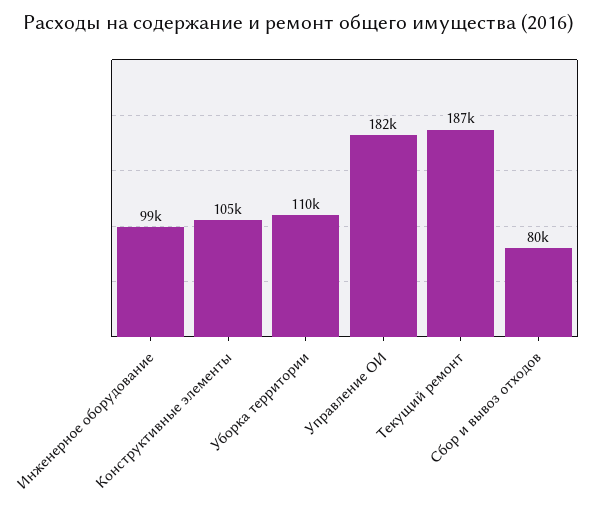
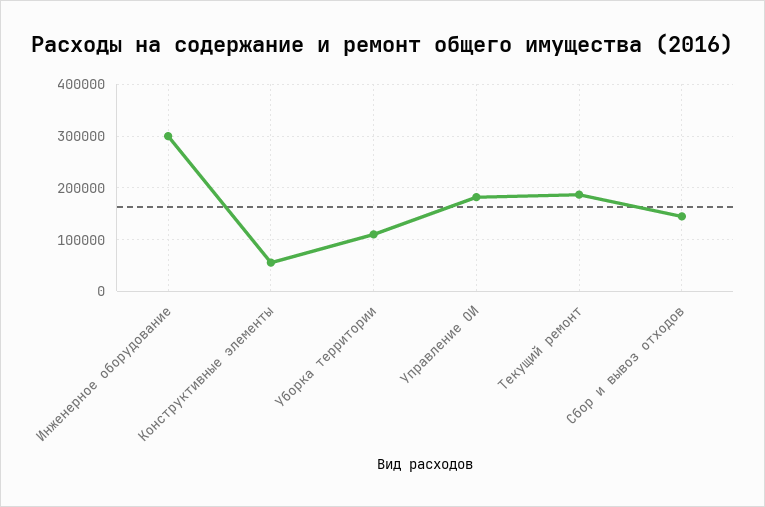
  {
-   "Инженерное оборудование": 99000,
+   "Инженерное оборудование": 300000,
-   "Конструктивные элементы": 105000,
+   "Конструктивные элементы": 60000,
    "Уборка территории": 110000,
    "Управление ОИ": 182000,
    "Текущий ремонт": 187000,
-   "Сбор и вывоз отходов": 80000
+   "Сбор и вывоз отходов": 140000
  }

